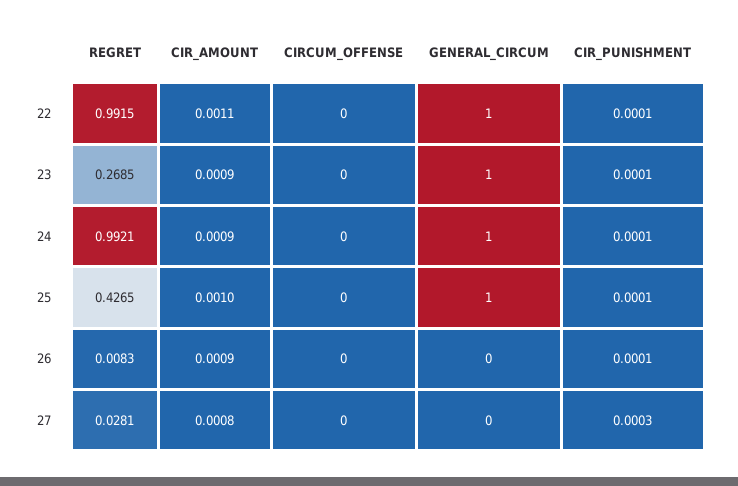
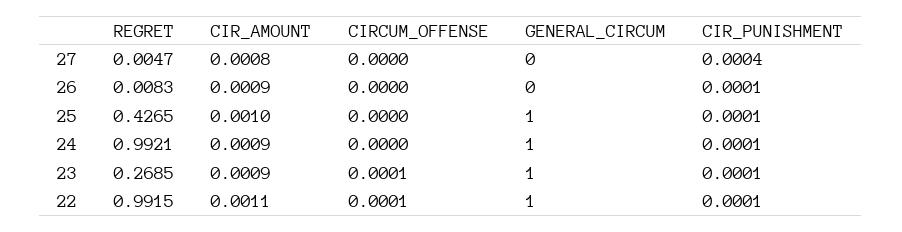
  {
    "REGRET": {
      "22": 0.9915,
      "23": 0.2685,
      "24": 0.9921,
      "25": 0.4265,
      "26": 0.0083,
-     "27": 0.0281
+     "27": 0.0047
    },
    "CIR_AMOUNT": {
      "22": 0.0011,
      "23": 0.0009,
      "24": 0.0009,
      "25": 0.001,
      "26": 0.0009,
      "27": 0.0008
    },
    "CIRCUM_OFFENSE": {
-     "22": 0,
+     "22": 0.0001,
-     "23": 0,
+     "23": 0.0001,
      "24": 0,
      "25": 0,
      "26": 0,
      "27": 0
    },
    "GENERAL_CIRCUM": {
      "22": 1,
      "23": 1,
      "24": 1,
      "25": 1,
      "26": 0,
      "27": 0
    },
    "CIR_PUNISHMENT": {
      "22": 0.0001,
      "23": 0.0001,
      "24": 0.0001,
      "25": 0.0001,
      "26": 0.0001,
-     "27": 0.0003
+     "27": 0.0004
    }
  }

